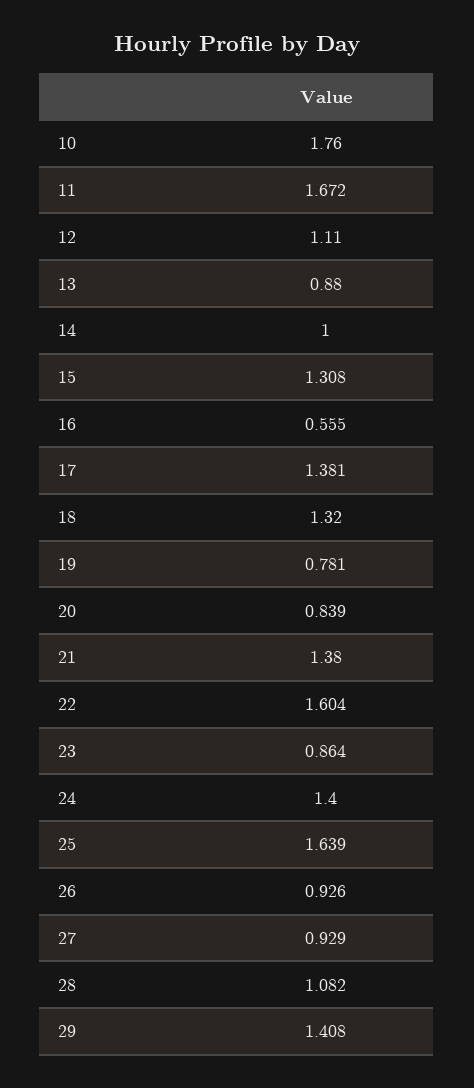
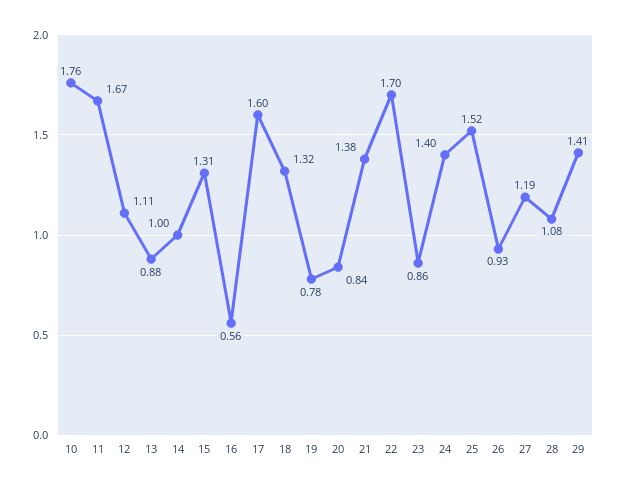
  {
    "10": 1.76,
    "11": 1.672,
    "12": 1.11,
    "13": 0.88,
    "14": 1,
    "15": 1.308,
    "16": 0.555,
-   "17": 1.381,
+   "17": 1.6,
    "18": 1.32,
    "19": 0.781,
    "20": 0.839,
    "21": 1.38,
-   "22": 1.604,
+   "22": 1.7,
    "23": 0.864,
    "24": 1.4,
-   "25": 1.639,
+   "25": 1.52,
    "26": 0.926,
-   "27": 0.929,
+   "27": 1.19,
    "28": 1.082,
    "29": 1.408
  }

